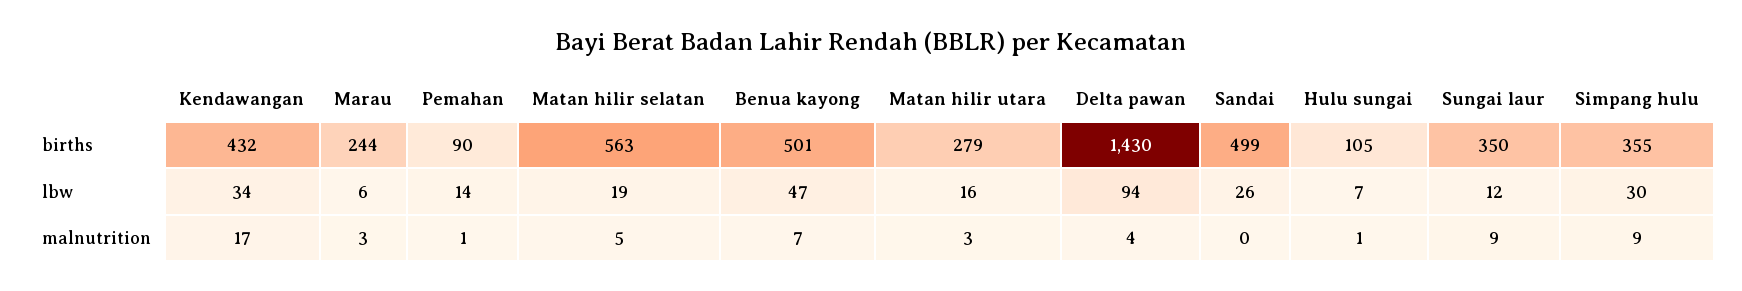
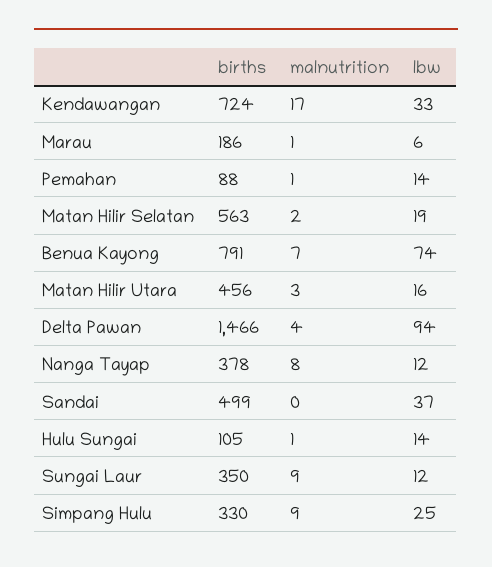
  {
    "Kendawangan": {
-     "births": 432,
+     "births": 724,
-     "lbw": 34,
+     "lbw": 33,
      "malnutrition": 17
    },
    "Marau": {
-     "births": 244,
+     "births": 186,
      "lbw": 6,
-     "malnutrition": 3
+     "malnutrition": 1
    },
    "Pemahan": {
-     "births": 90,
+     "births": 88,
      "lbw": 14,
      "malnutrition": 1
    },
    "Matan hilir selatan": {
      "births": 563,
      "lbw": 19,
-     "malnutrition": 5
+     "malnutrition": 2
    },
    "Benua kayong": {
-     "births": 501,
+     "births": 791,
-     "lbw": 47,
+     "lbw": 74,
      "malnutrition": 7
    },
    "Matan hilir utara": {
-     "births": 279,
+     "births": 456,
      "lbw": 16,
      "malnutrition": 3
    },
    "Delta pawan": {
-     "births": 1430,
+     "births": 1466,
      "lbw": 94,
      "malnutrition": 4
    },
    "Sandai": {
      "births": 499,
-     "lbw": 26,
+     "lbw": 37,
      "malnutrition": 0
    },
    "Hulu sungai": {
      "births": 105,
-     "lbw": 7,
+     "lbw": 14,
      "malnutrition": 1
    },
    "Sungai laur": {
      "births": 350,
      "lbw": 12,
      "malnutrition": 9
    },
    "Simpang hulu": {
-     "births": 355,
+     "births": 330,
-     "lbw": 30,
+     "lbw": 25,
      "malnutrition": 9
-   }
+   },
+   "Nanga Tayap": {
+     "births": 378,
+     "malnutrition": 8,
+     "lbw": 12
+   }
  }

